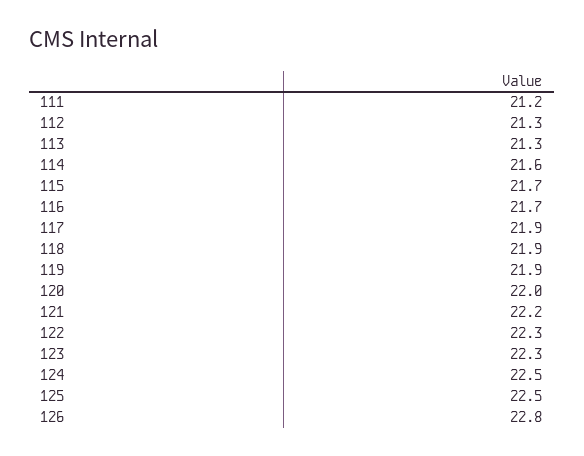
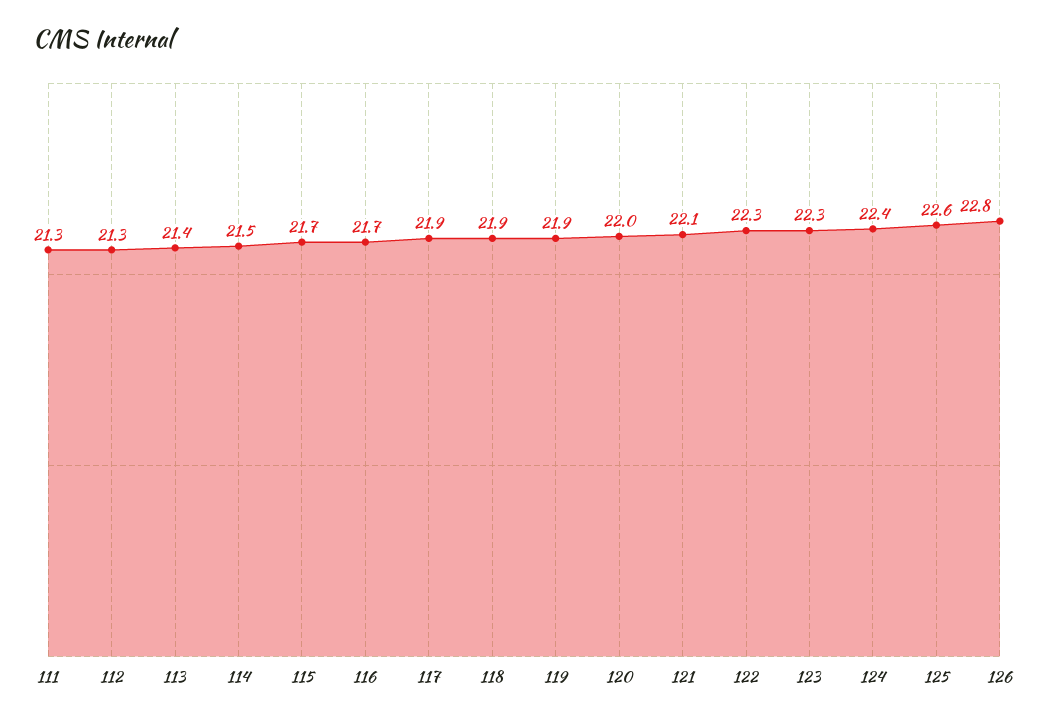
  {
-   "111": 21.2,
+   "111": 21.3,
    "112": 21.3,
-   "113": 21.3,
+   "113": 21.4,
-   "114": 21.6,
+   "114": 21.5,
    "115": 21.7,
    "116": 21.7,
    "117": 21.9,
    "118": 21.9,
    "119": 21.9,
    "120": 22,
-   "121": 22.2,
+   "121": 22.1,
    "122": 22.3,
    "123": 22.3,
-   "124": 22.5,
+   "124": 22.4,
-   "125": 22.5,
+   "125": 22.6,
    "126": 22.8
  }

